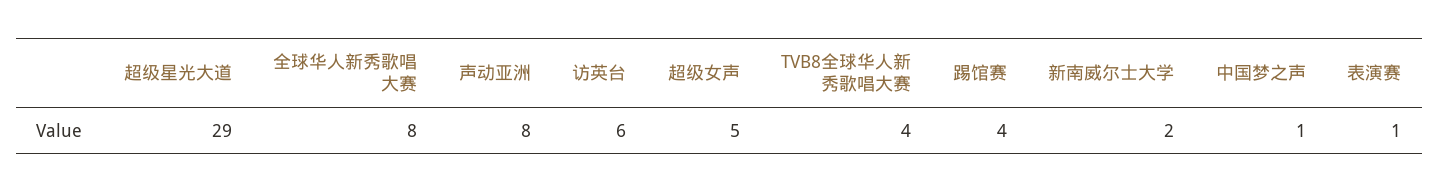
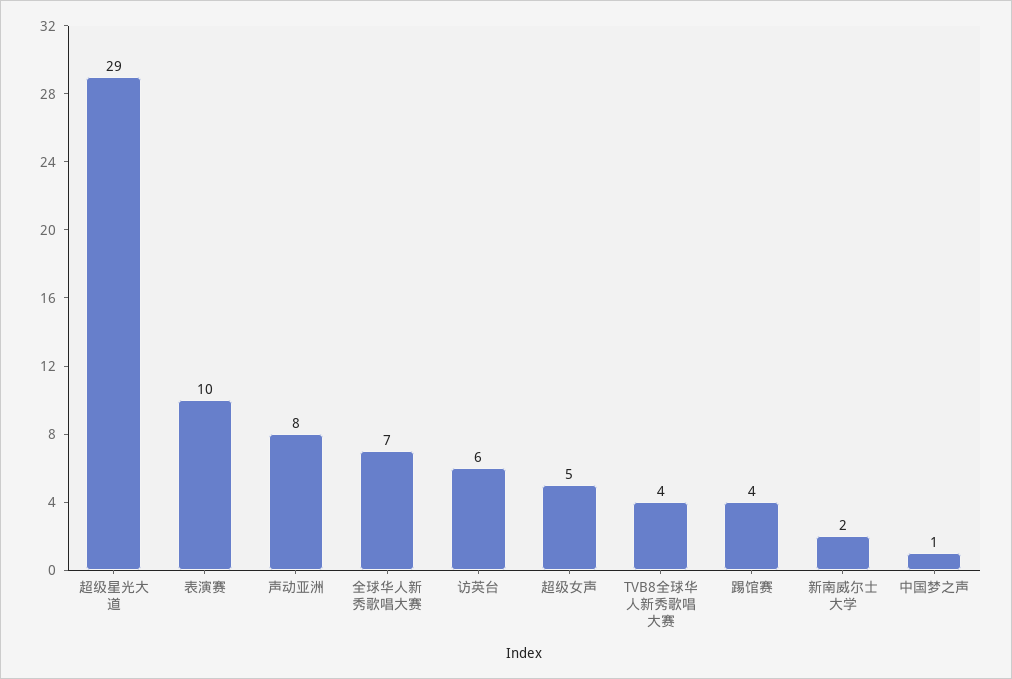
  {
    "超级星光大道": 29,
-   "全球华人新秀歌唱大赛": 8,
+   "全球华人新秀歌唱大赛": 7,
    "声动亚洲": 8,
    "访英台": 6,
    "超级女声": 5,
    "TVB8全球华人新秀歌唱大赛": 4,
    "踢馆赛": 4,
    "新南威尔士大学": 2,
    "中国梦之声": 1,
-   "表演赛": 1
+   "表演赛": 10
  }

